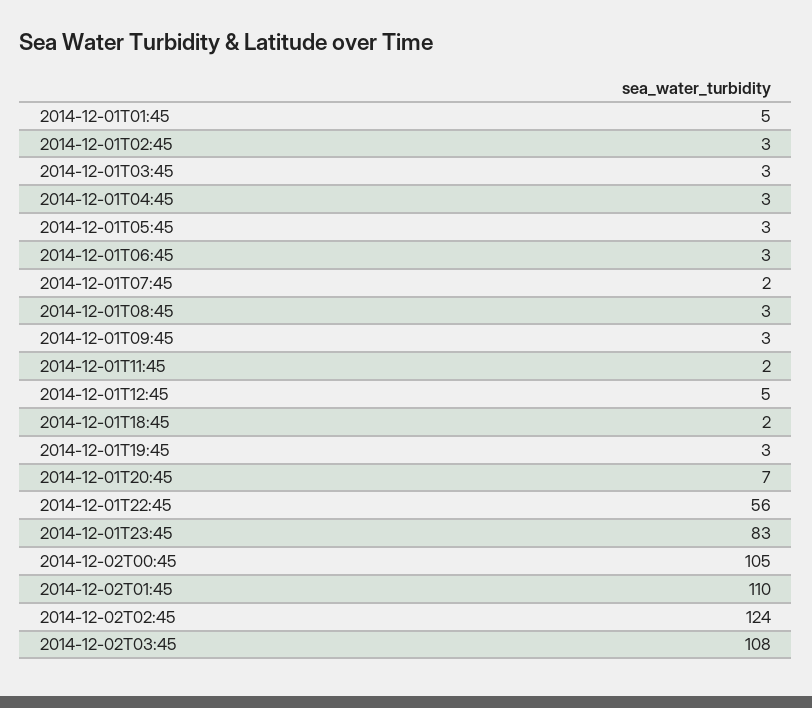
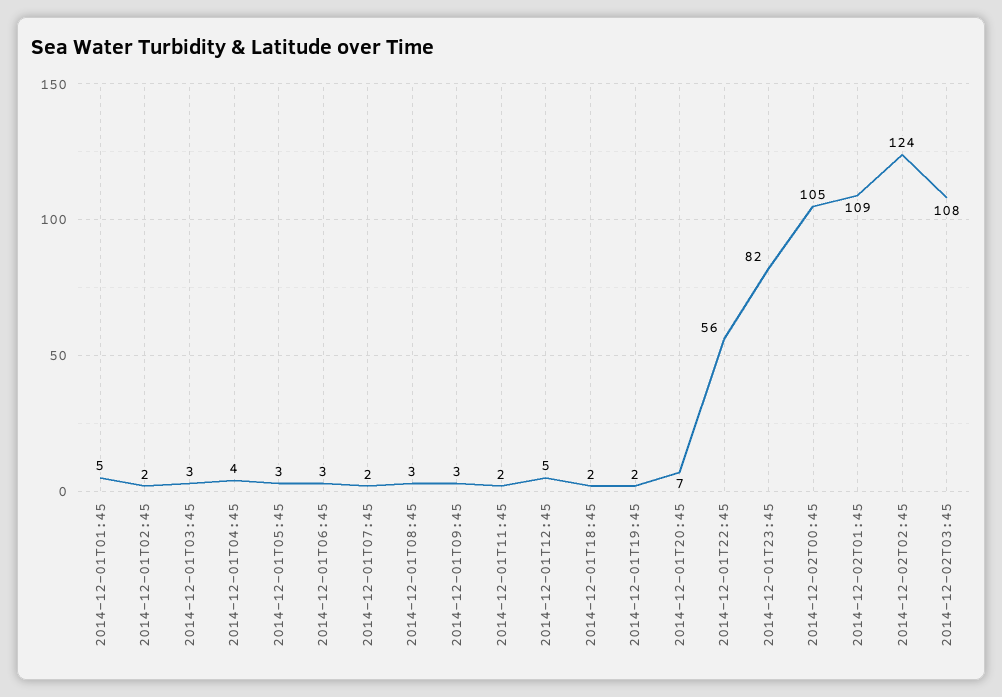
  {
    "2014-12-01T01:45": 5,
-   "2014-12-01T02:45": 3,
+   "2014-12-01T02:45": 2,
    "2014-12-01T03:45": 3,
-   "2014-12-01T04:45": 3,
+   "2014-12-01T04:45": 4,
    "2014-12-01T05:45": 3,
    "2014-12-01T06:45": 3,
    "2014-12-01T07:45": 2,
    "2014-12-01T08:45": 3,
    "2014-12-01T09:45": 3,
    "2014-12-01T11:45": 2,
    "2014-12-01T12:45": 5,
    "2014-12-01T18:45": 2,
-   "2014-12-01T19:45": 3,
+   "2014-12-01T19:45": 2,
    "2014-12-01T20:45": 7,
    "2014-12-01T22:45": 56,
-   "2014-12-01T23:45": 83,
+   "2014-12-01T23:45": 82,
    "2014-12-02T00:45": 105,
-   "2014-12-02T01:45": 110,
+   "2014-12-02T01:45": 109,
    "2014-12-02T02:45": 124,
    "2014-12-02T03:45": 108
  }

